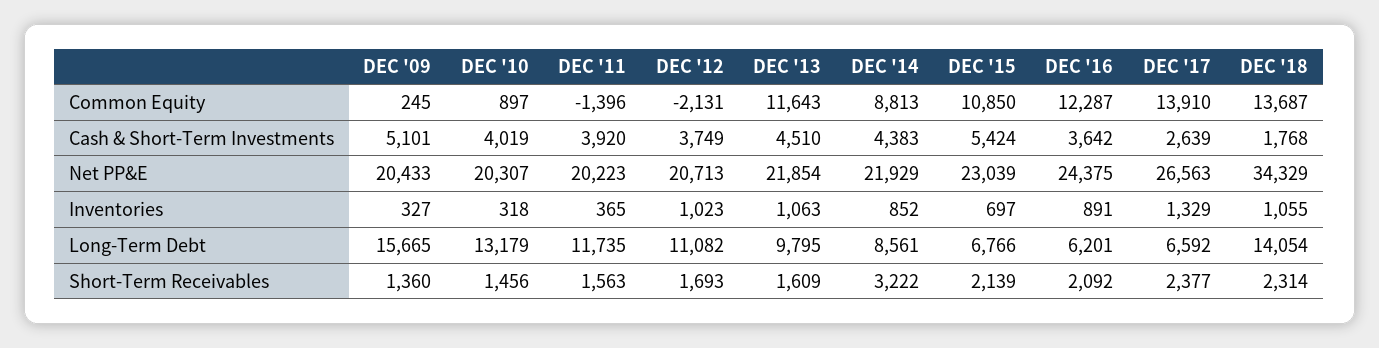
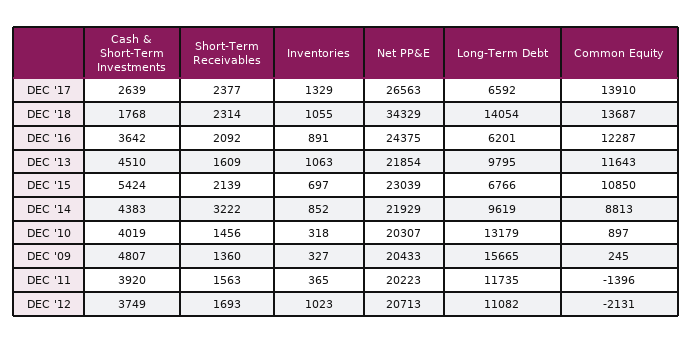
  {
    "DEC '09": {
      "Common Equity": 245,
-     "Cash & Short-Term Investments": 5101,
+     "Cash & Short-Term Investments": 4807,
      "Net PP&E": 20433,
      "Inventories": 327,
      "Long-Term Debt": 15665,
      "Short-Term Receivables": 1360
    },
    "DEC '10": {
      "Common Equity": 897,
      "Cash & Short-Term Investments": 4019,
      "Net PP&E": 20307,
      "Inventories": 318,
      "Long-Term Debt": 13179,
      "Short-Term Receivables": 1456
    },
    "DEC '11": {
      "Common Equity": -1396,
      "Cash & Short-Term Investments": 3920,
      "Net PP&E": 20223,
      "Inventories": 365,
      "Long-Term Debt": 11735,
      "Short-Term Receivables": 1563
    },
    "DEC '12": {
      "Common Equity": -2131,
      "Cash & Short-Term Investments": 3749,
      "Net PP&E": 20713,
      "Inventories": 1023,
      "Long-Term Debt": 11082,
      "Short-Term Receivables": 1693
    },
    "DEC '13": {
      "Common Equity": 11643,
      "Cash & Short-Term Investments": 4510,
      "Net PP&E": 21854,
      "Inventories": 1063,
      "Long-Term Debt": 9795,
      "Short-Term Receivables": 1609
    },
    "DEC '14": {
      "Common Equity": 8813,
      "Cash & Short-Term Investments": 4383,
      "Net PP&E": 21929,
      "Inventories": 852,
-     "Long-Term Debt": 8561,
+     "Long-Term Debt": 9619,
      "Short-Term Receivables": 3222
    },
    "DEC '15": {
      "Common Equity": 10850,
      "Cash & Short-Term Investments": 5424,
      "Net PP&E": 23039,
      "Inventories": 697,
      "Long-Term Debt": 6766,
      "Short-Term Receivables": 2139
    },
    "DEC '16": {
      "Common Equity": 12287,
      "Cash & Short-Term Investments": 3642,
      "Net PP&E": 24375,
      "Inventories": 891,
      "Long-Term Debt": 6201,
      "Short-Term Receivables": 2092
    },
    "DEC '17": {
      "Common Equity": 13910,
      "Cash & Short-Term Investments": 2639,
      "Net PP&E": 26563,
      "Inventories": 1329,
      "Long-Term Debt": 6592,
      "Short-Term Receivables": 2377
    },
    "DEC '18": {
      "Common Equity": 13687,
      "Cash & Short-Term Investments": 1768,
      "Net PP&E": 34329,
      "Inventories": 1055,
      "Long-Term Debt": 14054,
      "Short-Term Receivables": 2314
    }
  }

